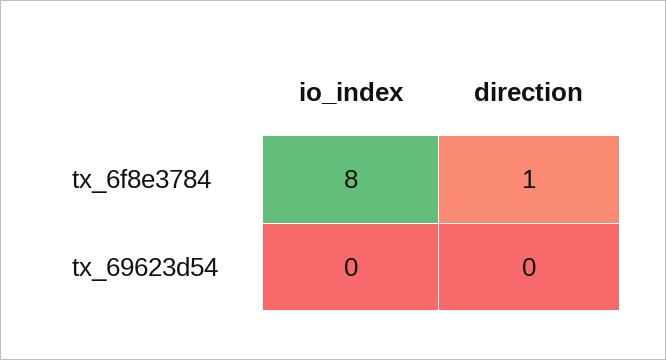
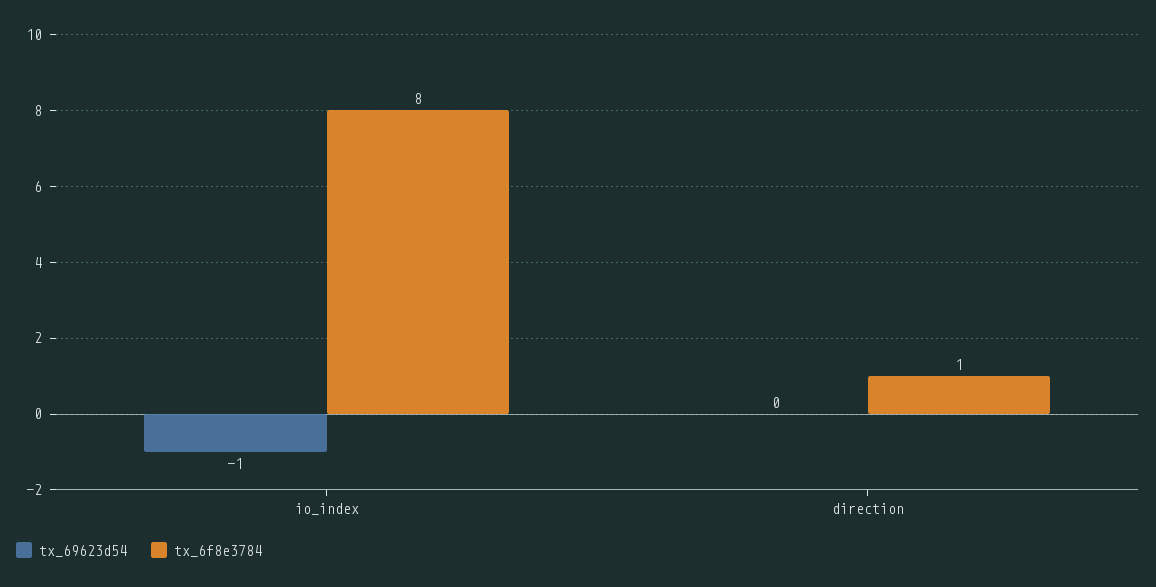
  {
    "tx_6f8e3784": {
      "io_index": 8,
      "direction": 1
    },
    "tx_69623d54": {
-     "io_index": 0,
+     "io_index": -1,
      "direction": 0
    }
  }

